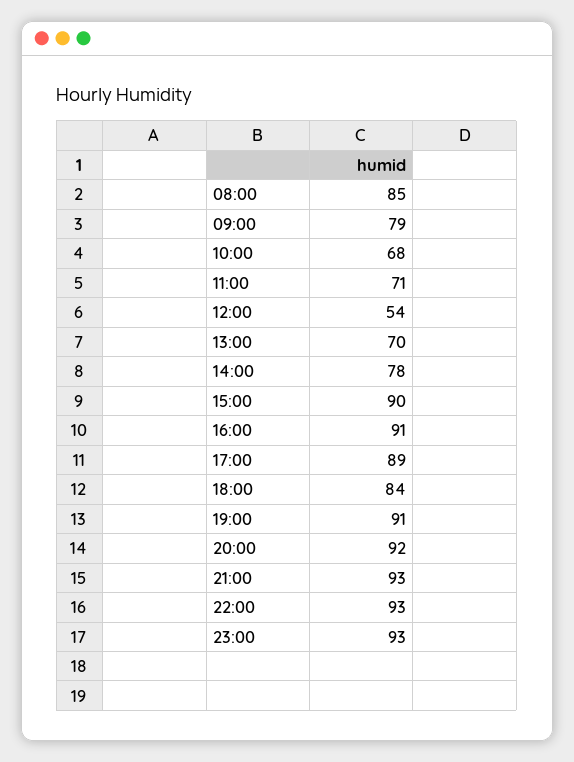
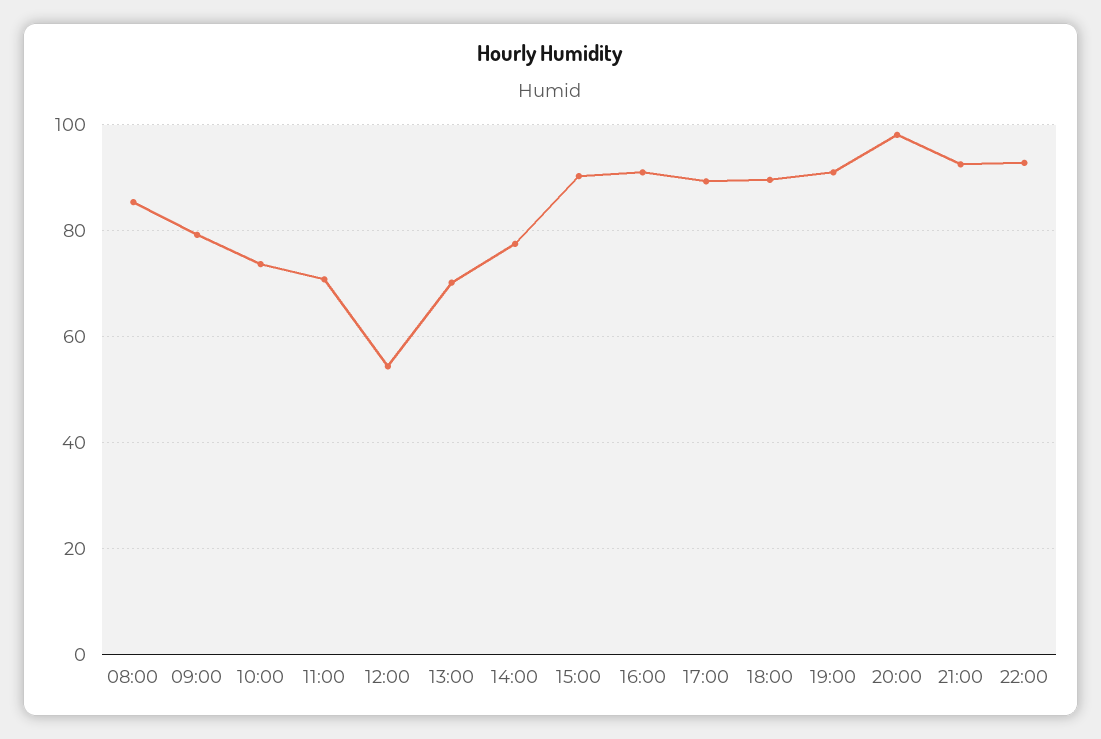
  {
    "08:00": 85,
    "09:00": 79,
-   "10:00": 68,
+   "10:00": 74,
    "11:00": 71,
    "12:00": 54,
    "13:00": 70,
    "14:00": 78,
    "15:00": 90,
    "16:00": 91,
    "17:00": 89,
-   "18:00": 84,
+   "18:00": 90,
    "19:00": 91,
-   "20:00": 92,
+   "20:00": 98,
    "21:00": 93,
-   "22:00": 93,
+   "22:00": 93
-   "23:00": 93
  }

